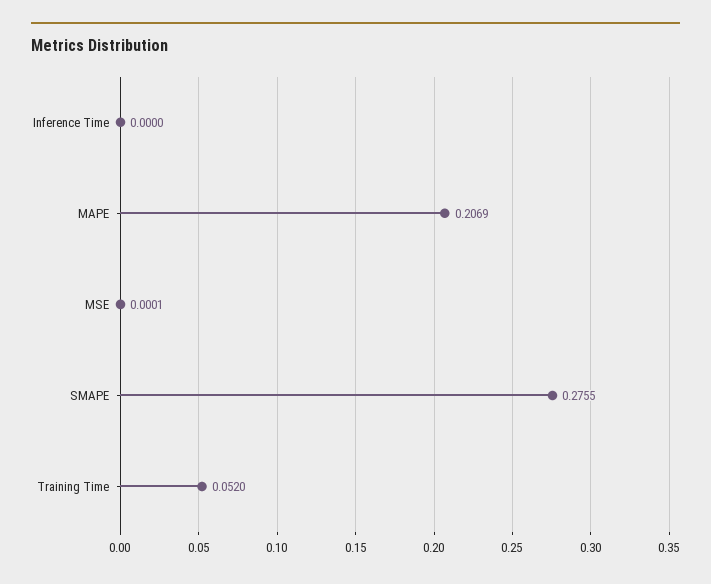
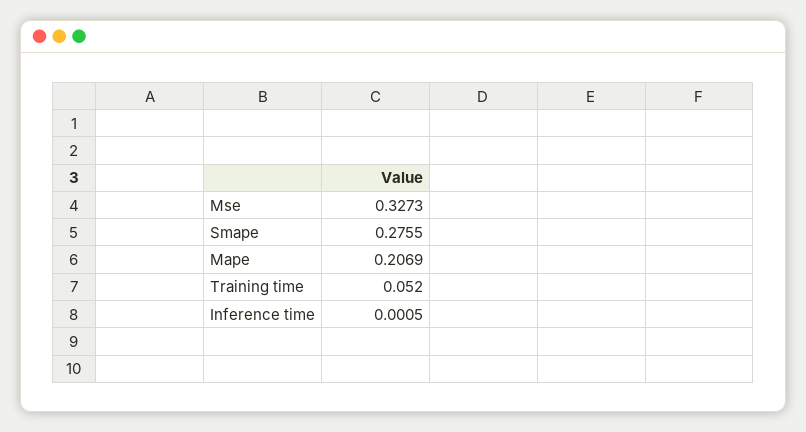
  {
-   "Inference Time": 0,
+   "Inference Time": 0.0005,
    "MAPE": 0.2069,
-   "MSE": 0.0001,
+   "MSE": 0.3273,
    "SMAPE": 0.2755,
    "Training Time": 0.052
  }

